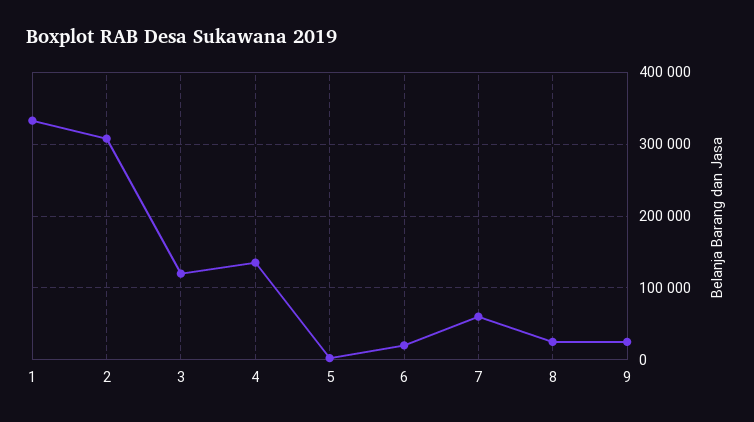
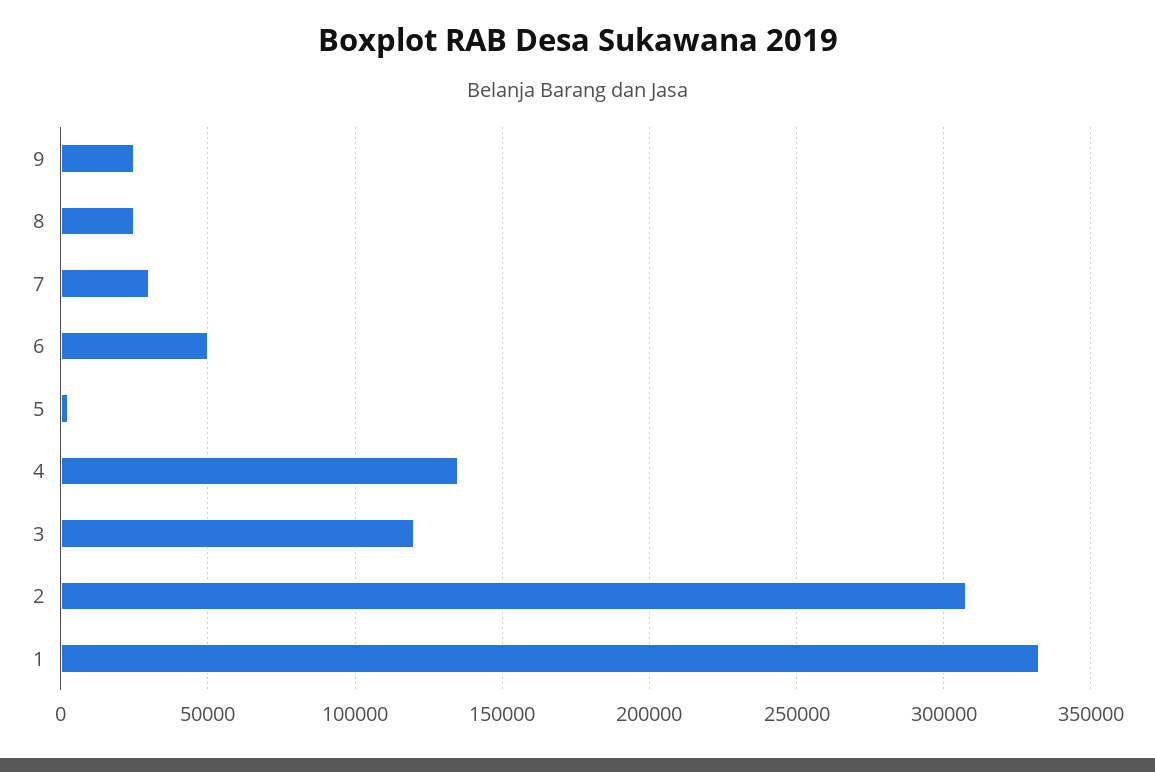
  {
    "1": 335000,
    "2": 310000,
    "3": 120000,
    "4": 135000,
    "5": 5000,
-   "6": 20000,
+   "6": 50000,
-   "7": 60000,
+   "7": 30000,
    "8": 25000,
    "9": 25000
  }

